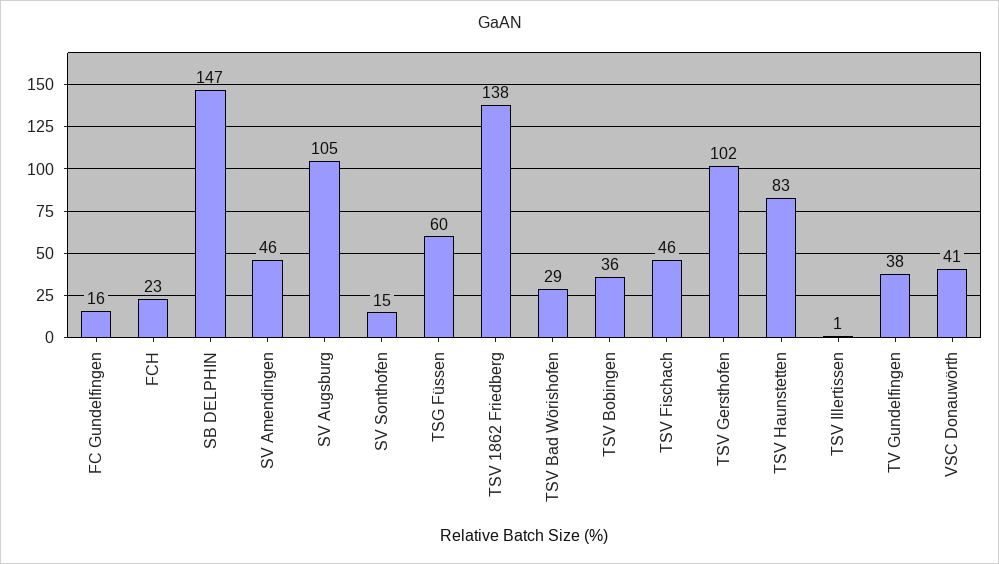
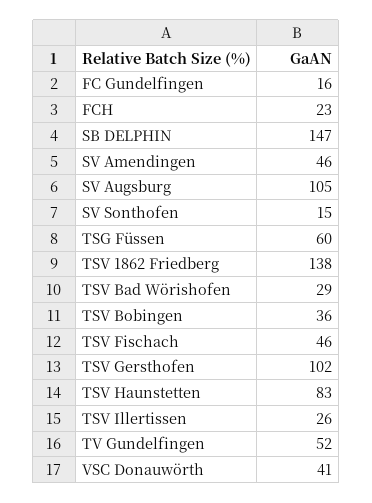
  {
    "FC Gundelfingen": 16,
    "FCH": 23,
    "SB DELPHIN": 147,
    "SV Amendingen": 46,
    "SV Augsburg": 105,
    "SV Sonthofen": 15,
    "TSG Füssen": 60,
    "TSV 1862 Friedberg": 138,
    "TSV Bad Wörishofen": 29,
    "TSV Bobingen": 36,
    "TSV Fischach": 46,
    "TSV Gersthofen": 102,
    "TSV Haunstetten": 83,
-   "TSV Illertissen": 1,
+   "TSV Illertissen": 26,
-   "TV Gundelfingen": 38,
+   "TV Gundelfingen": 52,
    "VSC Donauwörth": 41
  }

